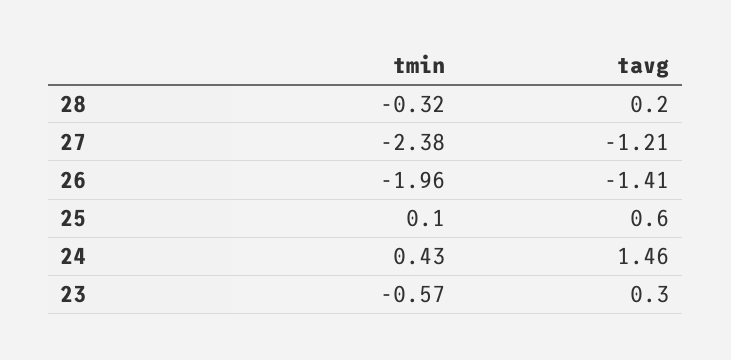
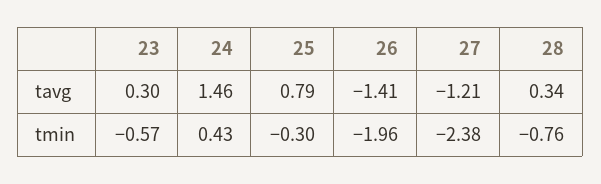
  {
    "tmin": {
-     "28": -0.32,
+     "28": -0.76,
      "27": -2.38,
      "26": -1.96,
-     "25": 0.1,
+     "25": -0.3,
      "24": 0.43,
      "23": -0.57
    },
    "tavg": {
-     "28": 0.2,
+     "28": 0.34,
      "27": -1.21,
      "26": -1.41,
-     "25": 0.6,
+     "25": 0.79,
      "24": 1.46,
      "23": 0.3
    }
  }

